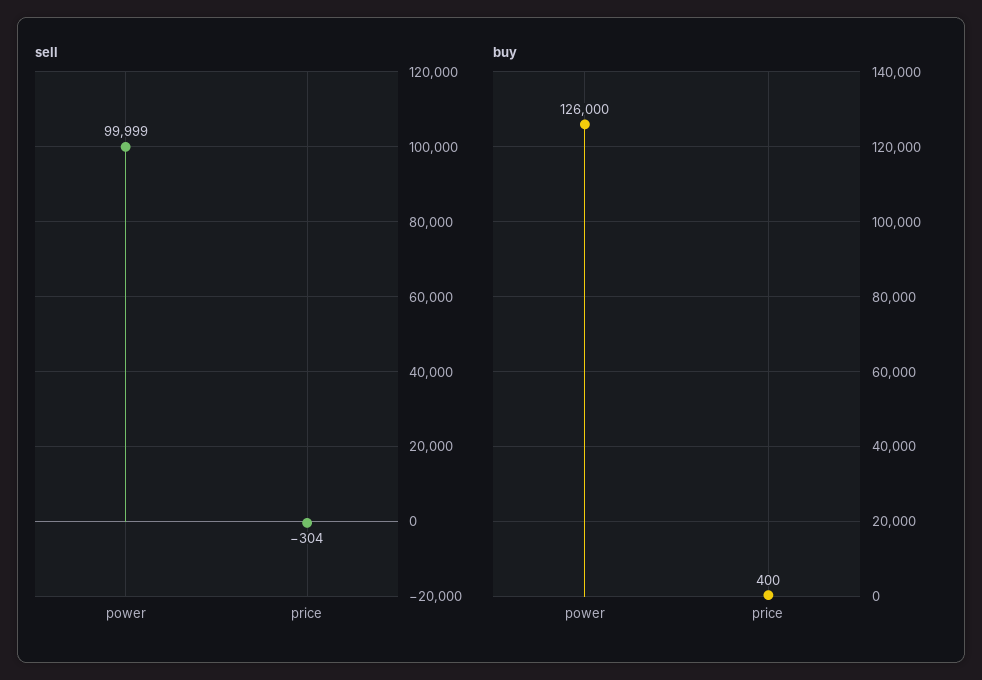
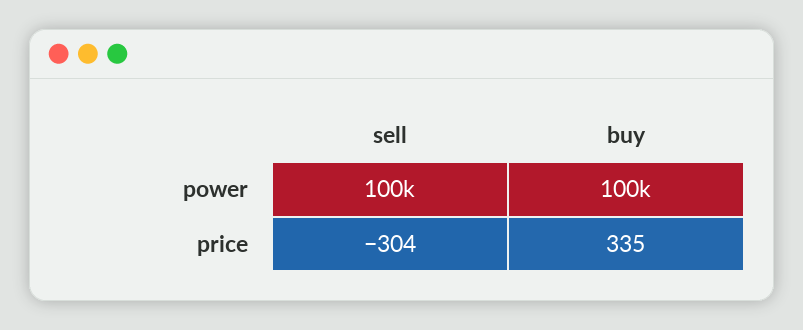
  {
    "sell": {
      "power": 99999,
      "price": -304
    },
    "buy": {
-     "power": 126000,
+     "power": 100000,
-     "price": 400
+     "price": 335
    }
  }

